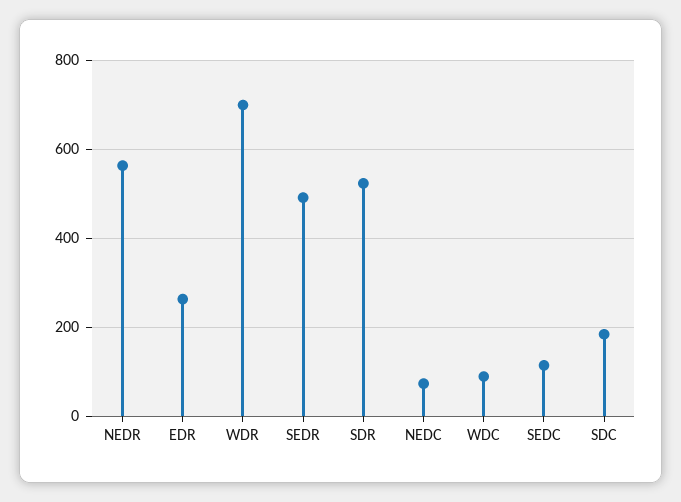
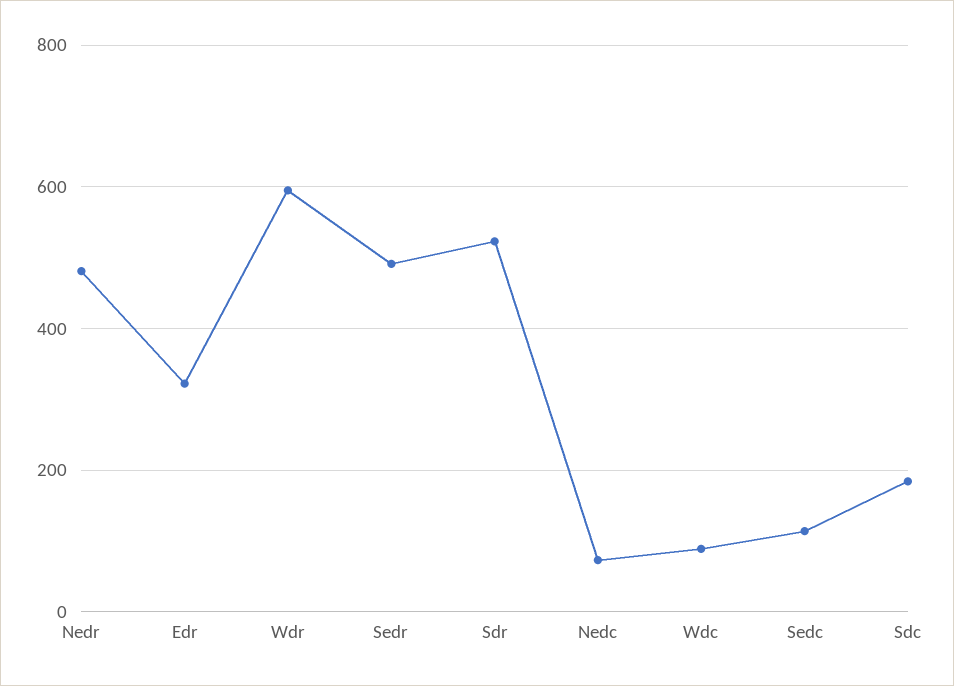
  {
-   "NEDR": 560,
+   "NEDR": 480,
-   "EDR": 260,
+   "EDR": 320,
-   "WDR": 700,
+   "WDR": 600,
    "SEDR": 500,
    "SDR": 520,
    "NEDC": 80,
    "WDC": 80,
    "SEDC": 120,
    "SDC": 180
  }

